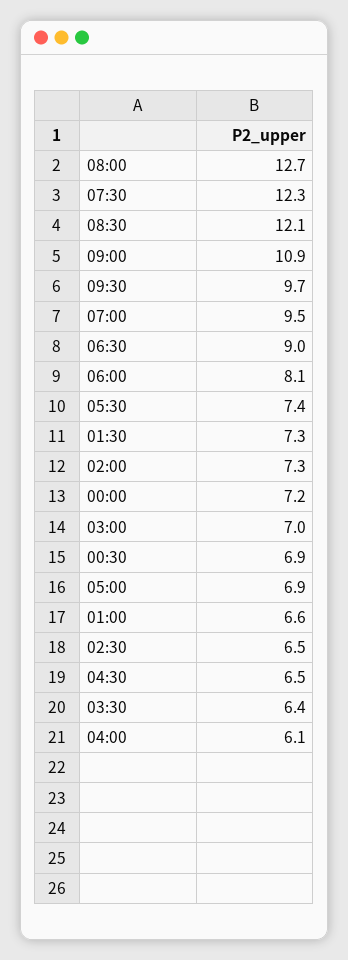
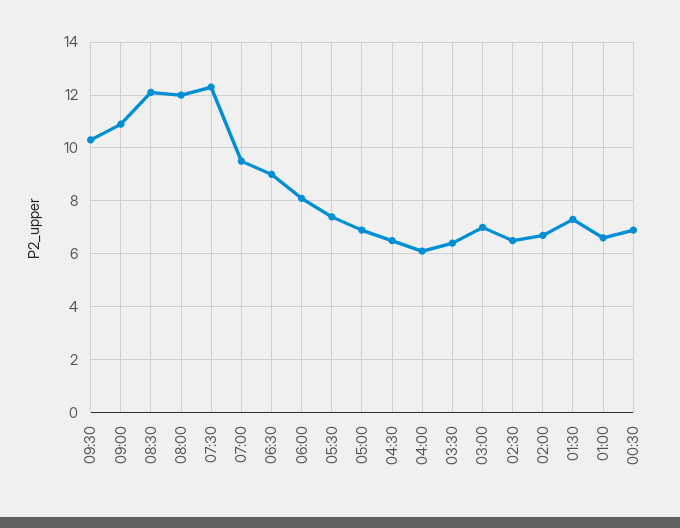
  {
-   "08:00": 12.7,
+   "08:00": 12,
    "07:30": 12.3,
    "08:30": 12.1,
    "09:00": 10.9,
-   "09:30": 9.7,
+   "09:30": 10.25,
    "07:00": 9.5,
    "06:30": 9,
    "06:00": 8.1,
    "05:30": 7.4,
    "01:30": 7.3,
-   "02:00": 7.3,
+   "02:00": 6.75,
-   "00:00": 7.2,
    "03:00": 7,
    "00:30": 6.9,
    "05:00": 6.9,
    "01:00": 6.6,
    "02:30": 6.5,
    "04:30": 6.5,
    "03:30": 6.4,
    "04:00": 6.1
  }

